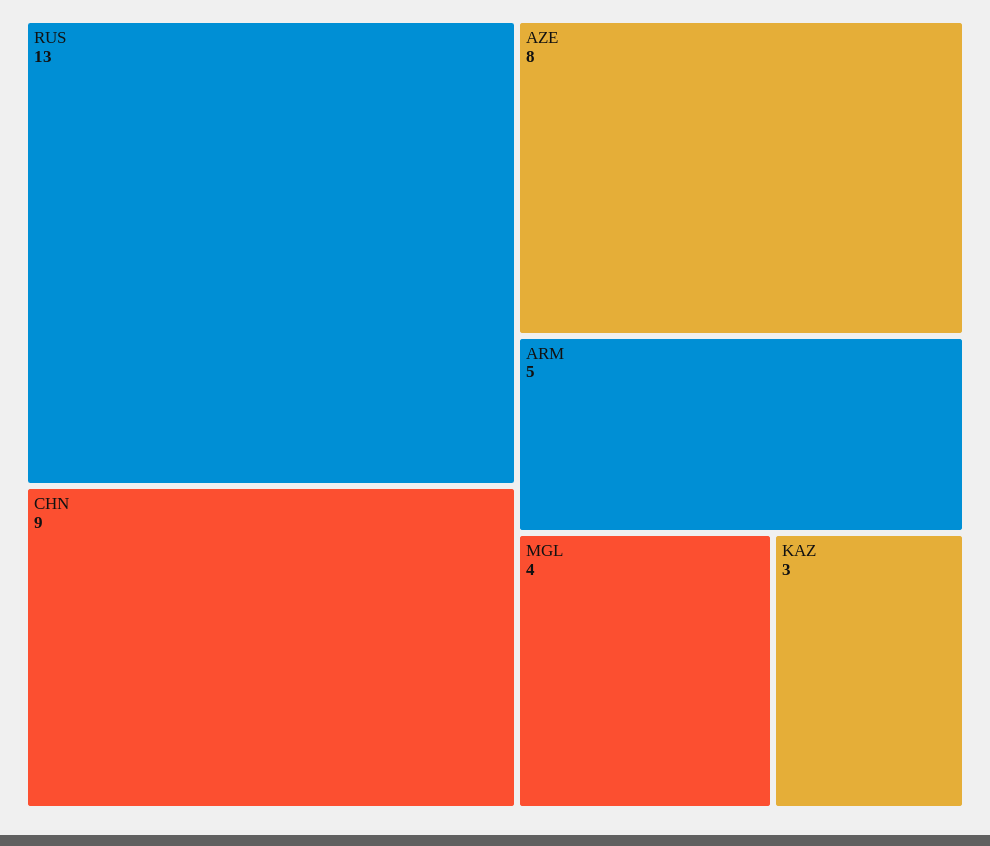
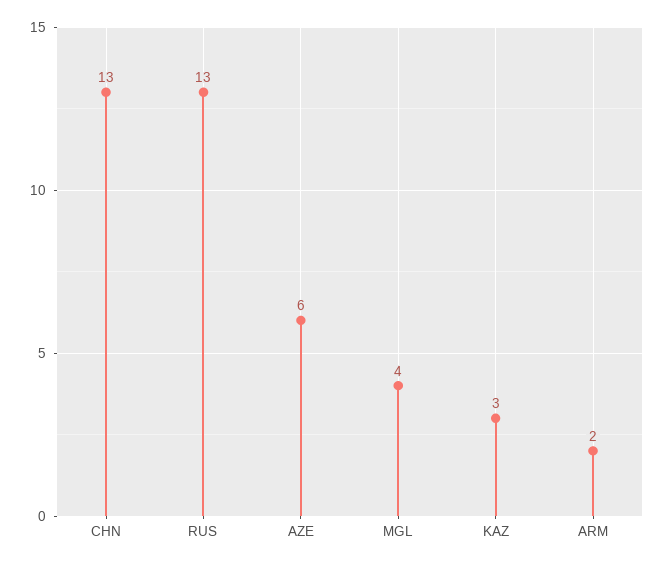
  {
    "RUS": 13,
-   "CHN": 9,
+   "CHN": 13,
-   "AZE": 8,
+   "AZE": 6,
-   "ARM": 5,
+   "ARM": 2,
    "MGL": 4,
    "KAZ": 3
  }

